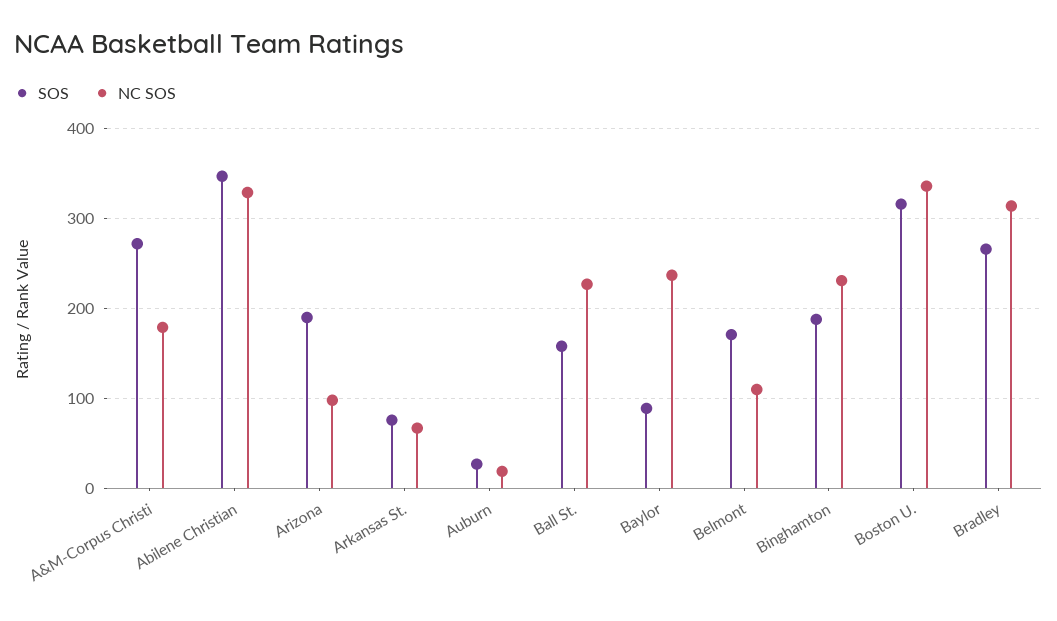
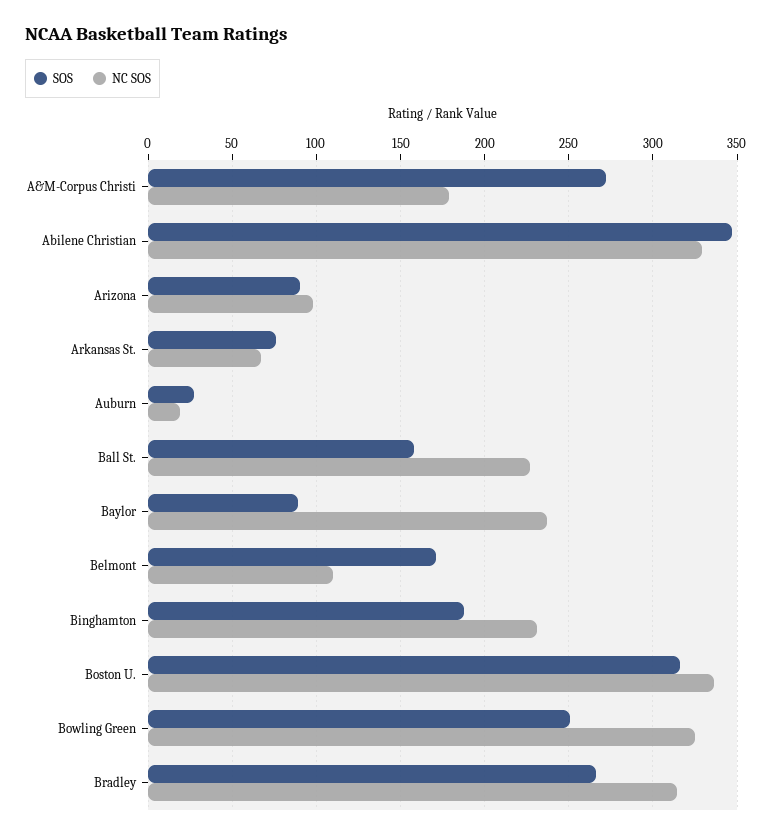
  {
    "SOS": {
      "A&M-Corpus Christi": 270,
      "Abilene Christian": 345,
-     "Arizona": 190,
+     "Arizona": 90,
      "Arkansas St.": 75,
      "Auburn": 25,
      "Ball St.": 160,
      "Baylor": 90,
      "Belmont": 170,
      "Binghamton": 190,
      "Boston U.": 315,
-     "Bradley": 265
+     "Bradley": 265,
+     "Bowling Green": 250
    },
    "NC SOS": {
      "A&M-Corpus Christi": 180,
      "Abilene Christian": 330,
      "Arizona": 100,
      "Arkansas St.": 65,
      "Auburn": 20,
      "Ball St.": 225,
      "Baylor": 235,
      "Belmont": 110,
      "Binghamton": 230,
      "Boston U.": 335,
-     "Bradley": 315
+     "Bradley": 315,
+     "Bowling Green": 325
    }
  }

